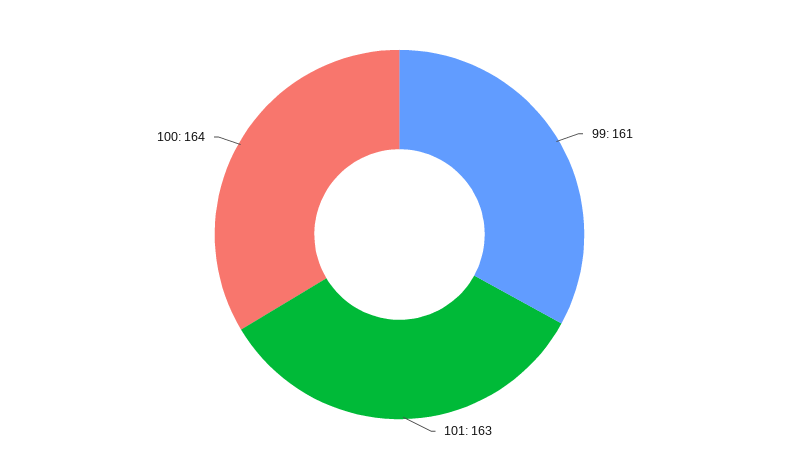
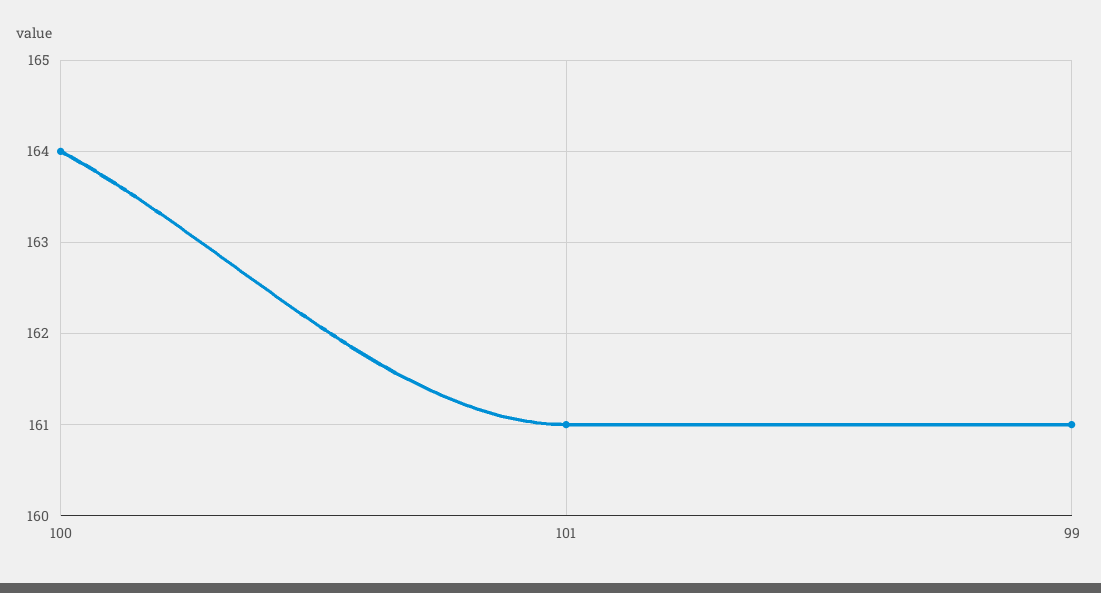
  {
    "99": 161,
-   "101": 163,
+   "101": 161,
    "100": 164
  }

